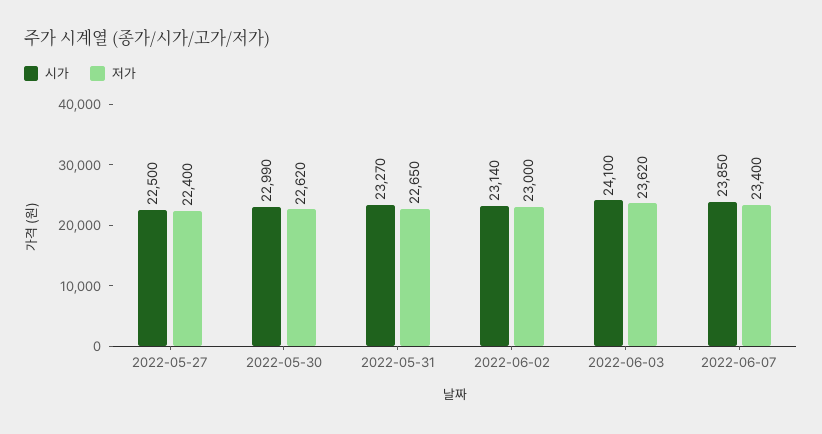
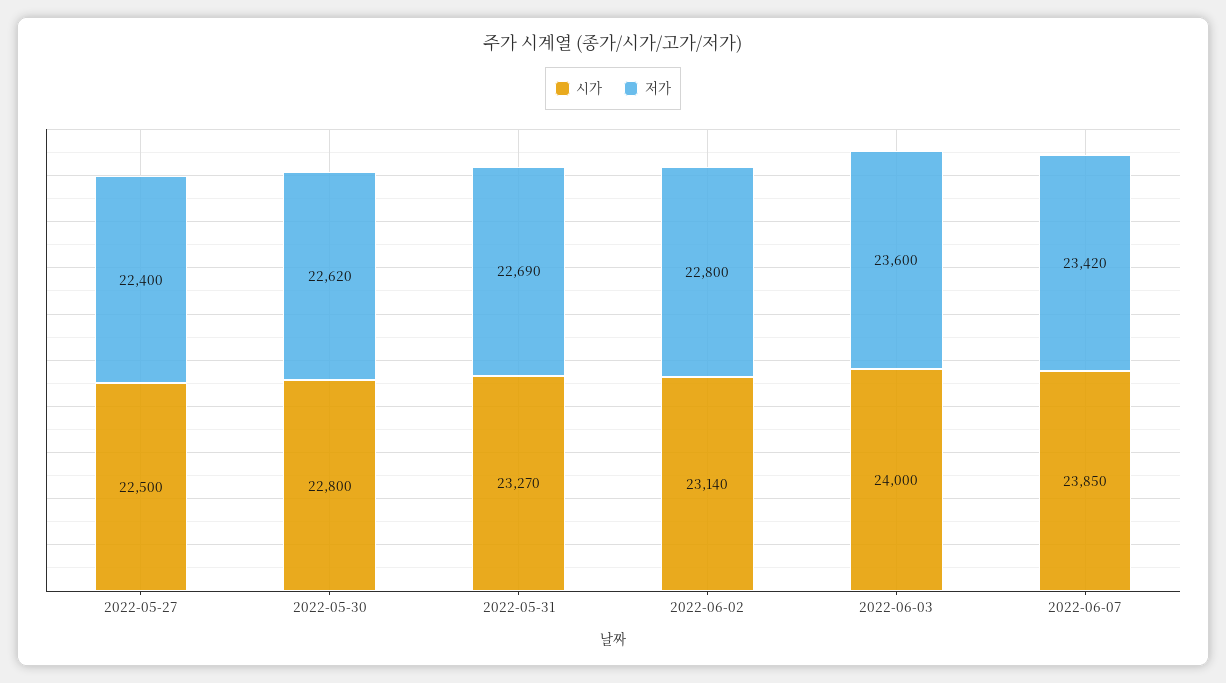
  {
    "시가": {
      "2022-05-27": 22500,
-     "2022-05-30": 22990,
+     "2022-05-30": 22800,
      "2022-05-31": 23270,
      "2022-06-02": 23140,
-     "2022-06-03": 24100,
+     "2022-06-03": 24000,
      "2022-06-07": 23850
    },
    "저가": {
      "2022-05-27": 22400,
      "2022-05-30": 22620,
-     "2022-05-31": 22650,
+     "2022-05-31": 22690,
-     "2022-06-02": 23000,
+     "2022-06-02": 22800,
-     "2022-06-03": 23620,
+     "2022-06-03": 23600,
-     "2022-06-07": 23400
+     "2022-06-07": 23420
    }
  }

